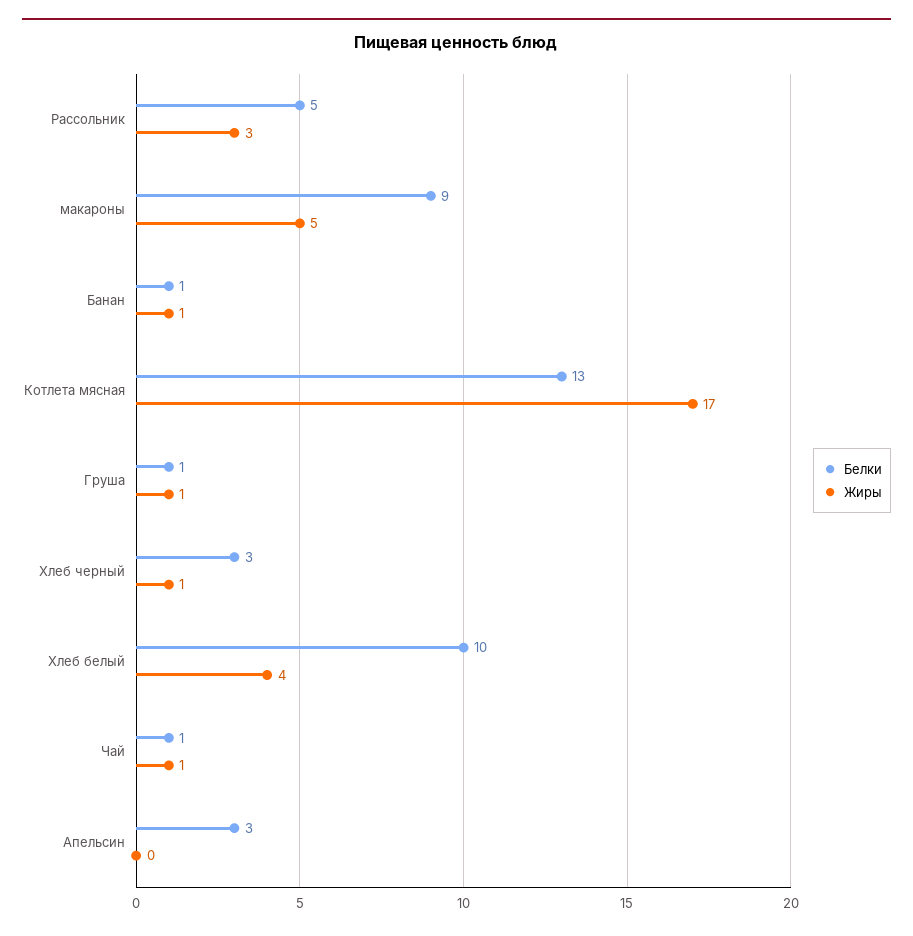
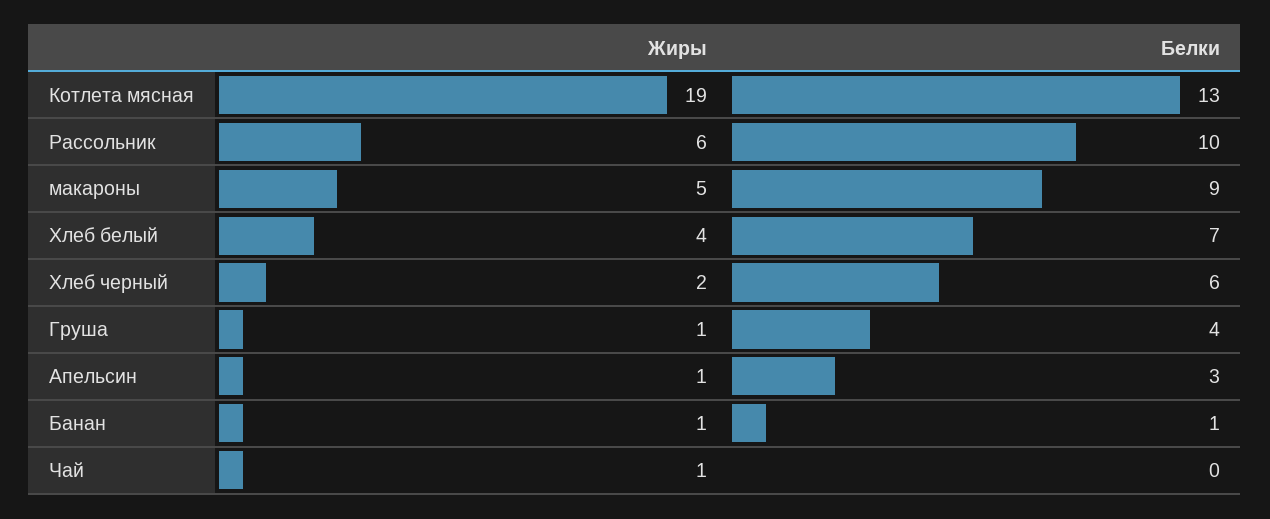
  {
    "Белки": {
-     "Рассольник": 5,
+     "Рассольник": 10,
      "макароны": 9,
      "Банан": 1,
      "Котлета мясная": 13,
-     "Груша": 1,
+     "Груша": 4,
-     "Хлеб черный": 3,
+     "Хлеб черный": 6,
-     "Хлеб белый": 10,
+     "Хлеб белый": 7,
-     "Чай": 1,
+     "Чай": 0,
      "Апельсин": 3
    },
    "Жиры": {
-     "Рассольник": 3,
+     "Рассольник": 6,
      "макароны": 5,
      "Банан": 1,
-     "Котлета мясная": 17,
+     "Котлета мясная": 19,
      "Груша": 1,
-     "Хлеб черный": 1,
+     "Хлеб черный": 2,
      "Хлеб белый": 4,
      "Чай": 1,
-     "Апельсин": 0
+     "Апельсин": 1
    }
  }

